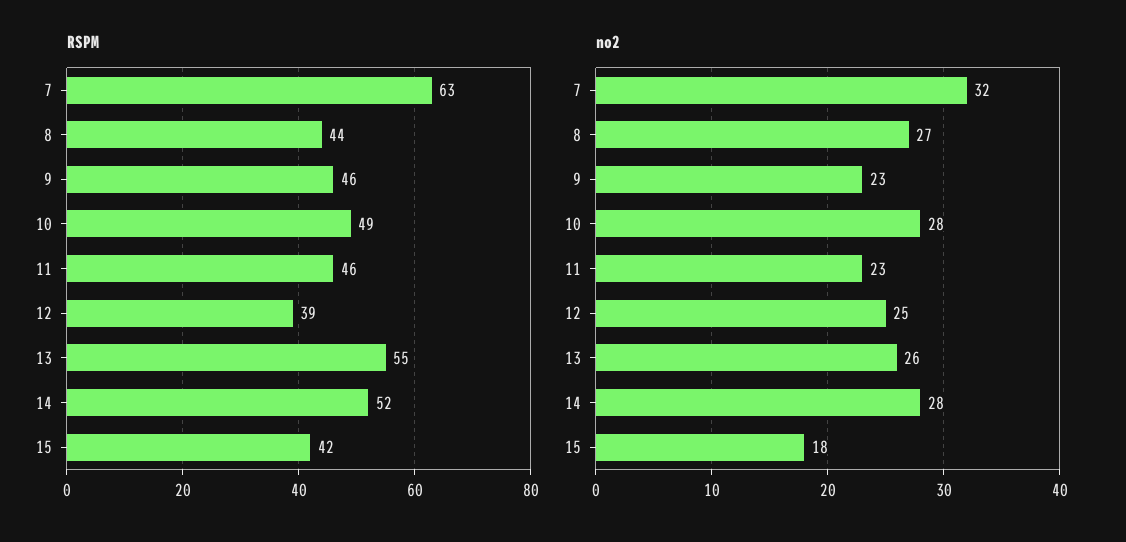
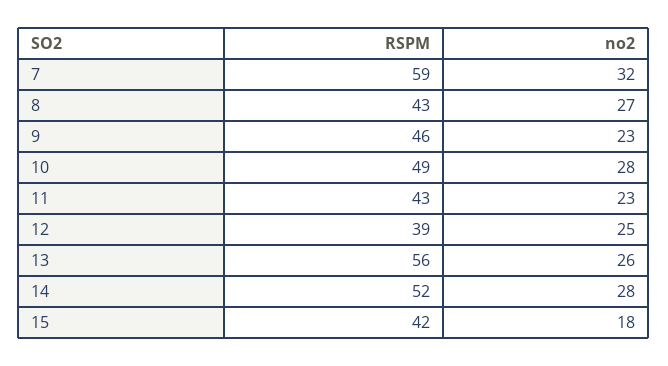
  {
    "RSPM": {
-     "7": 63,
+     "7": 59,
-     "8": 44,
+     "8": 43,
      "9": 46,
      "10": 49,
-     "11": 46,
+     "11": 43,
      "12": 39,
-     "13": 55,
+     "13": 56,
      "14": 52,
      "15": 42
    },
    "no2": {
      "7": 32,
      "8": 27,
      "9": 23,
      "10": 28,
      "11": 23,
      "12": 25,
      "13": 26,
      "14": 28,
      "15": 18
    }
  }

